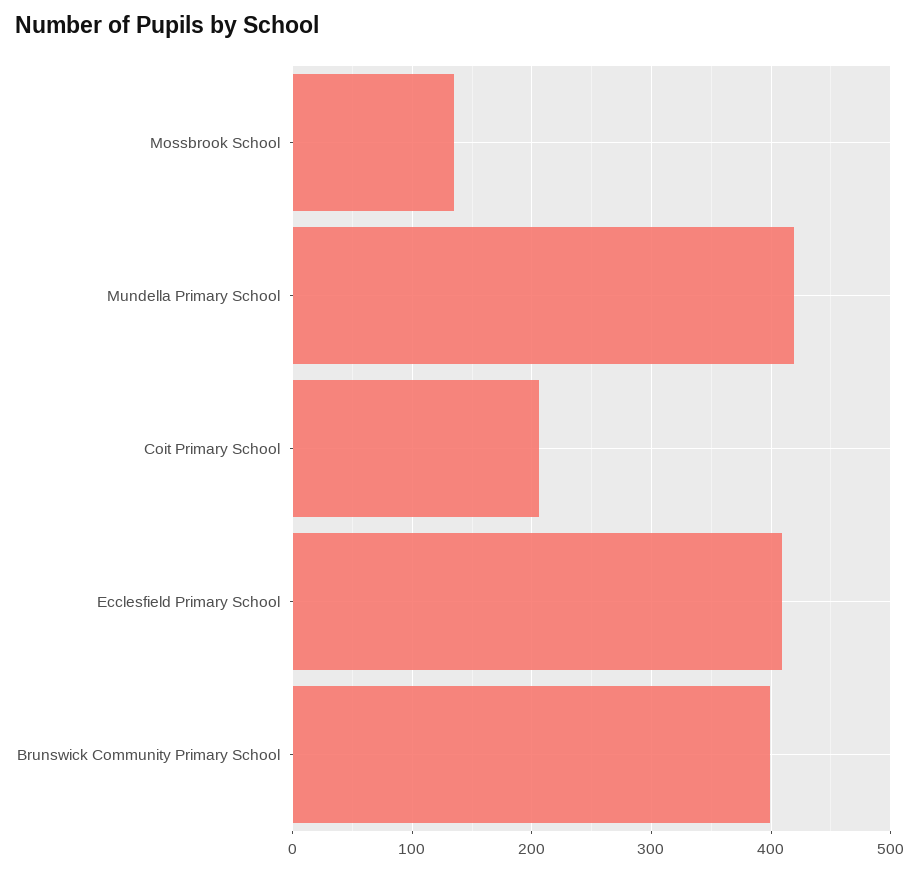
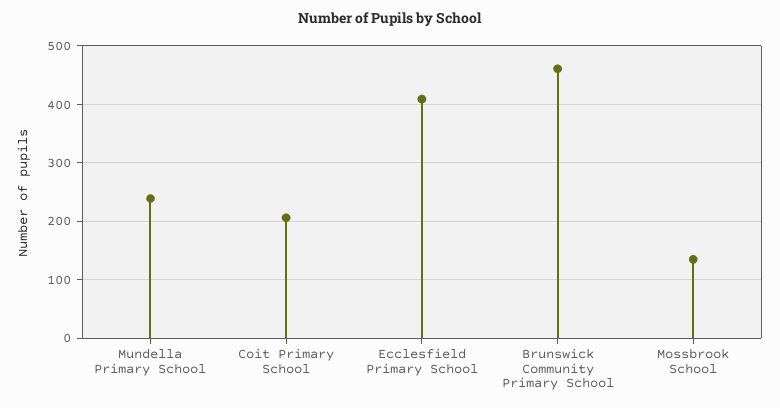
  {
    "Mossbrook School": 140,
-   "Mundella Primary School": 420,
+   "Mundella Primary School": 240,
    "Coit Primary School": 210,
    "Ecclesfield Primary School": 410,
-   "Brunswick Community Primary School": 400
+   "Brunswick Community Primary School": 460
  }

